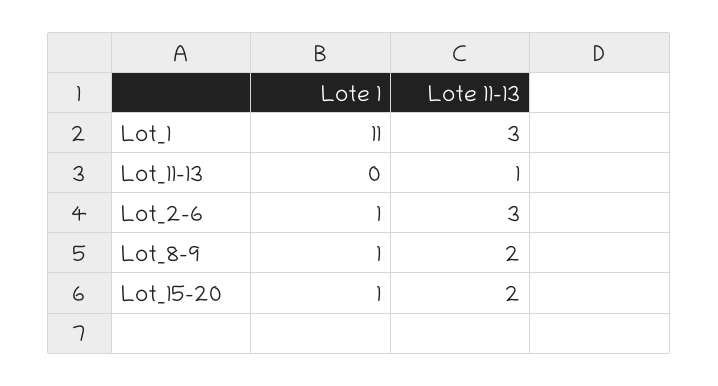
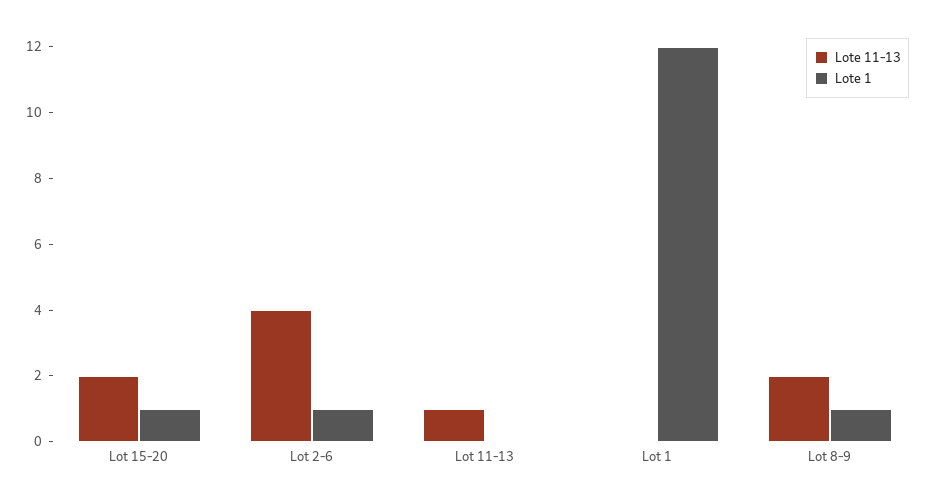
  {
    "Lote 1": {
-     "Lot_1": 11,
+     "Lot_1": 12,
      "Lot_11-13": 0,
      "Lot_2-6": 1,
      "Lot_8-9": 1,
      "Lot_15-20": 1
    },
    "Lote 11-13": {
-     "Lot_1": 3,
+     "Lot_1": 0,
      "Lot_11-13": 1,
-     "Lot_2-6": 3,
+     "Lot_2-6": 4,
      "Lot_8-9": 2,
      "Lot_15-20": 2
    }
  }

